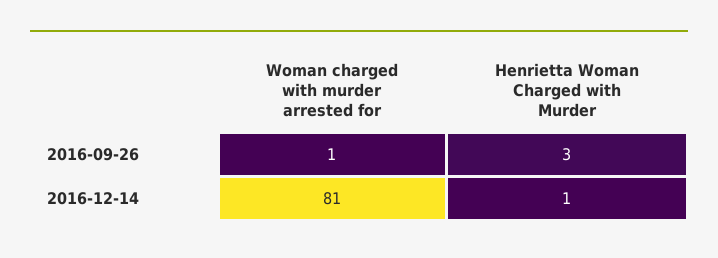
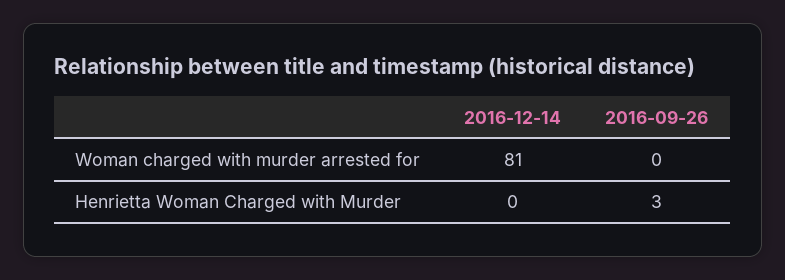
  {
    "Woman charged with murder arrested for": {
-     "2016-09-26": 1,
+     "2016-09-26": 0,
      "2016-12-14": 81
    },
    "Henrietta Woman Charged with Murder": {
      "2016-09-26": 3,
-     "2016-12-14": 1
+     "2016-12-14": 0
    }
  }

